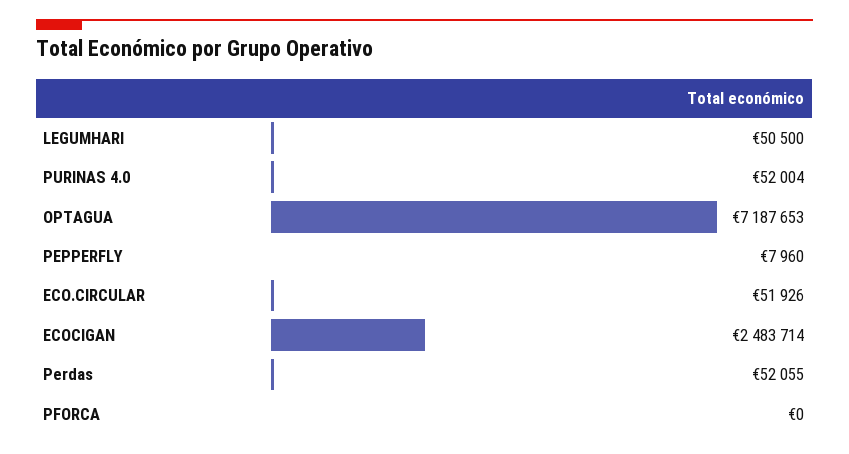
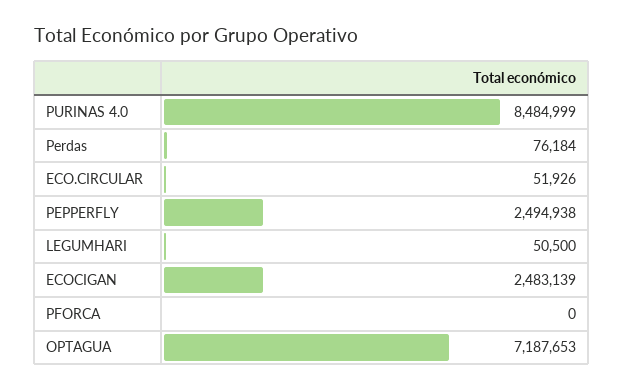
  {
    "LEGUMHARI": 50500,
-   "PURINAS 4.0": 52004,
+   "PURINAS 4.0": 8484999,
    "OPTAGUA": 7187653,
-   "PEPPERFLY": 7960,
+   "PEPPERFLY": 2494938,
    "ECO.CIRCULAR": 51926,
-   "ECOCIGAN": 2483714,
+   "ECOCIGAN": 2483139,
-   "Perdas": 52055,
+   "Perdas": 76184,
    "PFORCA": 0
  }

